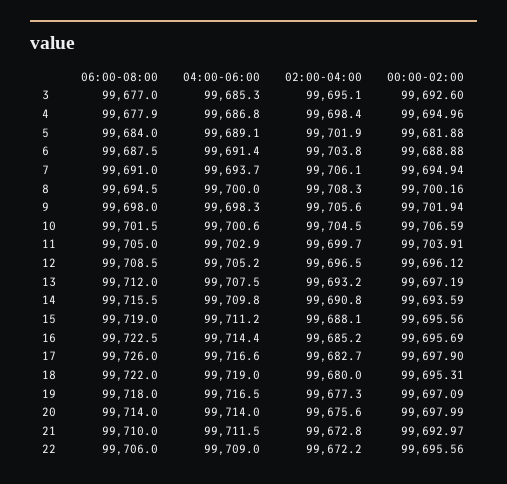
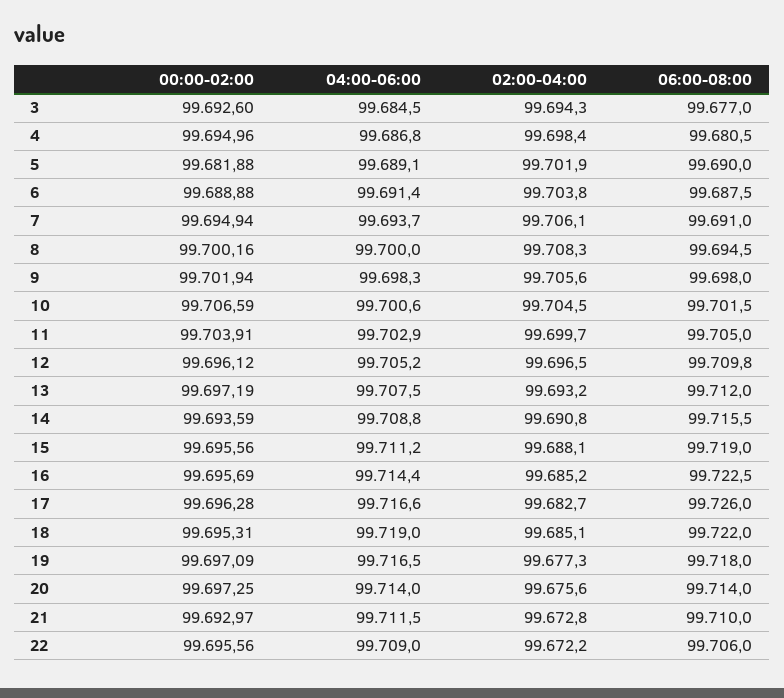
  {
    "06:00-08:00": {
      "3": 99677,
-     "4": 99677.9,
+     "4": 99680.5,
-     "5": 99684,
+     "5": 99690,
      "6": 99687.5,
      "7": 99691,
      "8": 99694.5,
      "9": 99698,
      "10": 99701.5,
      "11": 99705,
-     "12": 99708.5,
+     "12": 99709.8,
      "13": 99712,
      "14": 99715.5,
      "15": 99719,
      "16": 99722.5,
      "17": 99726,
      "18": 99722,
      "19": 99718,
      "20": 99714,
      "21": 99710,
      "22": 99706
    },
    "04:00-06:00": {
-     "3": 99685.3,
+     "3": 99684.5,
      "4": 99686.8,
      "5": 99689.1,
      "6": 99691.4,
      "7": 99693.7,
      "8": 99700,
      "9": 99698.3,
      "10": 99700.6,
      "11": 99702.9,
      "12": 99705.2,
      "13": 99707.5,
-     "14": 99709.8,
+     "14": 99708.8,
      "15": 99711.2,
      "16": 99714.4,
      "17": 99716.6,
      "18": 99719,
      "19": 99716.5,
      "20": 99714,
      "21": 99711.5,
      "22": 99709
    },
    "02:00-04:00": {
-     "3": 99695.1,
+     "3": 99694.3,
      "4": 99698.4,
      "5": 99701.9,
      "6": 99703.8,
      "7": 99706.1,
      "8": 99708.3,
      "9": 99705.6,
      "10": 99704.5,
      "11": 99699.7,
      "12": 99696.5,
      "13": 99693.2,
      "14": 99690.8,
      "15": 99688.1,
      "16": 99685.2,
      "17": 99682.7,
-     "18": 99680,
+     "18": 99685.1,
      "19": 99677.3,
      "20": 99675.6,
      "21": 99672.8,
      "22": 99672.2
    },
    "00:00-02:00": {
      "3": 99692.6,
      "4": 99694.96,
      "5": 99681.88,
      "6": 99688.88,
      "7": 99694.94,
      "8": 99700.16,
      "9": 99701.94,
      "10": 99706.59,
      "11": 99703.91,
      "12": 99696.12,
      "13": 99697.19,
      "14": 99693.59,
      "15": 99695.56,
      "16": 99695.69,
-     "17": 99697.9,
+     "17": 99696.28,
      "18": 99695.31,
      "19": 99697.09,
-     "20": 99697.99,
+     "20": 99697.25,
      "21": 99692.97,
      "22": 99695.56
    }
  }

